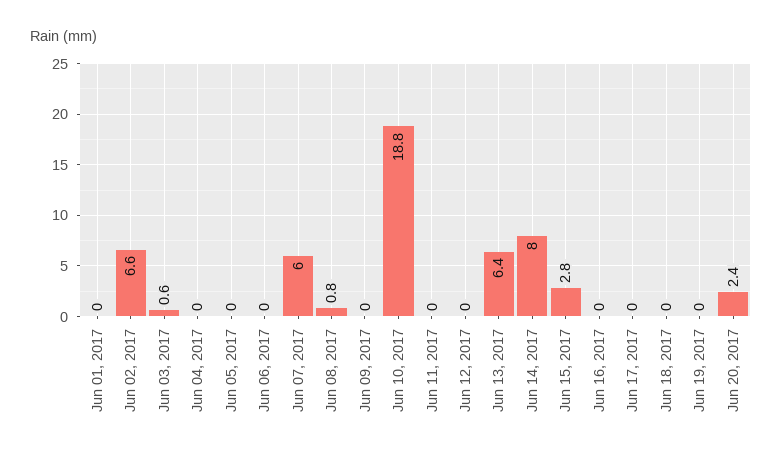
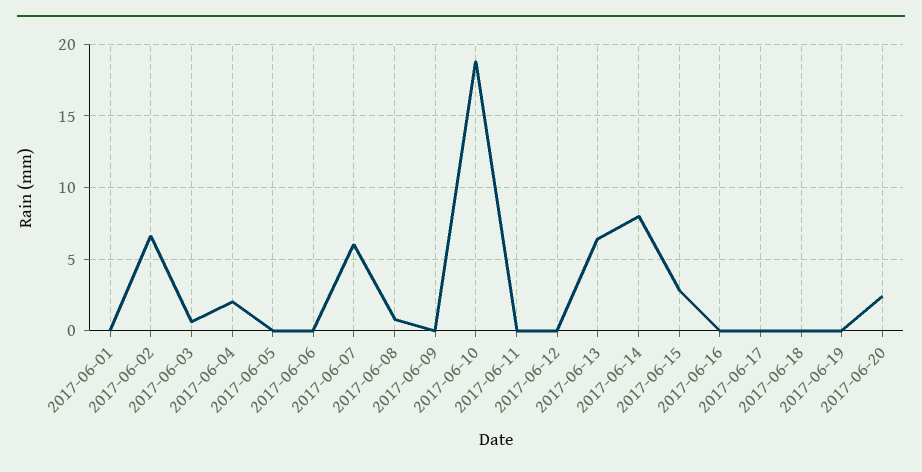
  {
    "Jun 01, 2017": 0,
    "Jun 02, 2017": 6.6,
    "Jun 03, 2017": 0.6,
-   "Jun 04, 2017": 0,
+   "Jun 04, 2017": 2,
    "Jun 05, 2017": 0,
    "Jun 06, 2017": 0,
    "Jun 07, 2017": 6,
    "Jun 08, 2017": 0.8,
    "Jun 09, 2017": 0,
    "Jun 10, 2017": 18.8,
    "Jun 11, 2017": 0,
    "Jun 12, 2017": 0,
    "Jun 13, 2017": 6.4,
    "Jun 14, 2017": 8,
    "Jun 15, 2017": 2.8,
    "Jun 16, 2017": 0,
    "Jun 17, 2017": 0,
    "Jun 18, 2017": 0,
    "Jun 19, 2017": 0,
    "Jun 20, 2017": 2.4
  }

